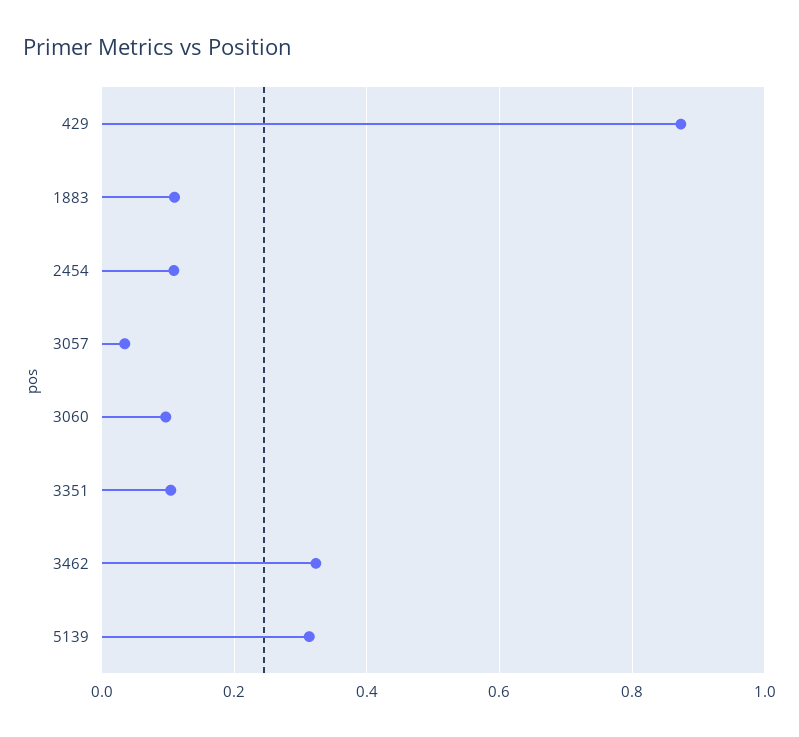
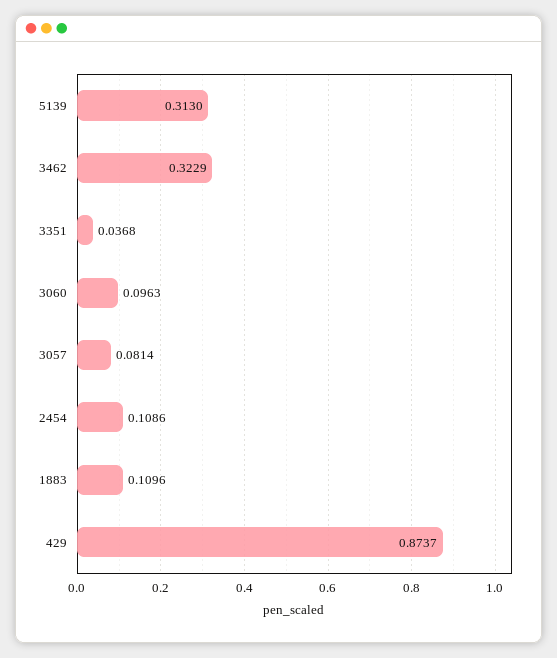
  {
    "429": 0.8737,
    "1883": 0.1096,
    "2454": 0.1086,
-   "3057": 0.04,
+   "3057": 0.0814,
    "3060": 0.0963,
-   "3351": 0.1,
+   "3351": 0.0368,
    "3462": 0.3229,
    "5139": 0.313
  }

